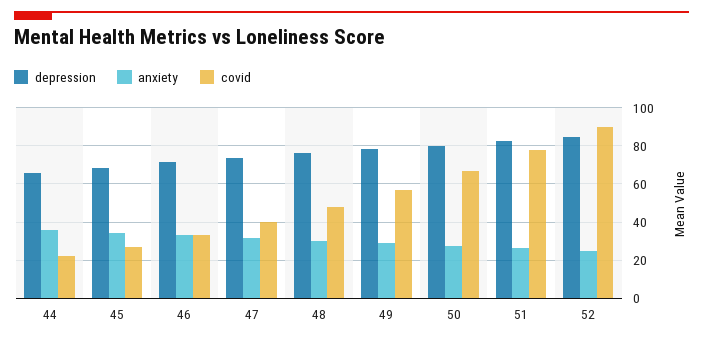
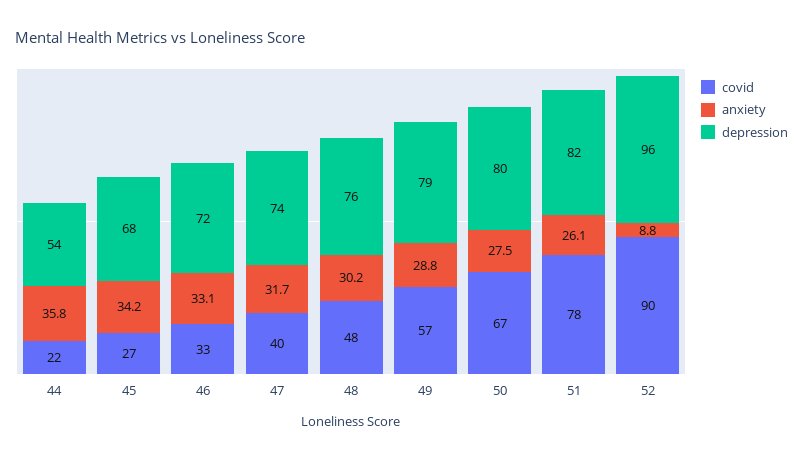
  {
    "depression": {
-     "44": 65,
+     "44": 54,
      "45": 68,
      "46": 72,
      "47": 74,
      "48": 76,
      "49": 79,
      "50": 80,
      "51": 82,
-     "52": 85
+     "52": 96
    },
    "anxiety": {
      "44": 35.8,
      "45": 34.2,
      "46": 33.1,
      "47": 31.7,
      "48": 30.2,
      "49": 28.8,
      "50": 27.5,
      "51": 26.1,
-     "52": 25
+     "52": 8.8
    },
    "covid": {
      "44": 22,
      "45": 27,
      "46": 33,
      "47": 40,
      "48": 48,
      "49": 57,
      "50": 67,
      "51": 78,
      "52": 90
    }
  }

